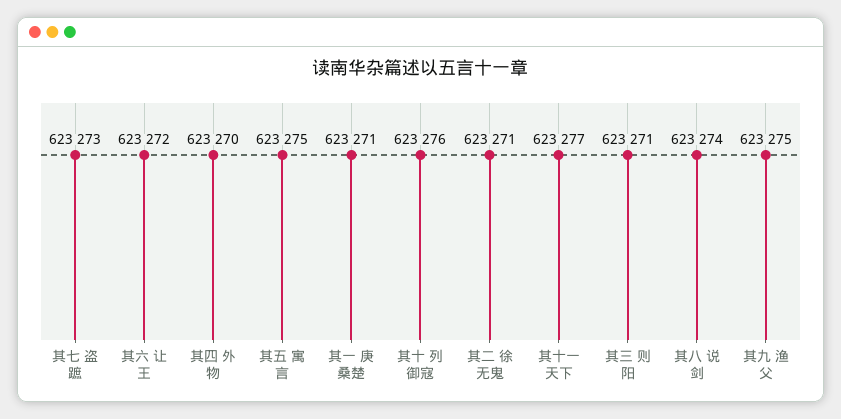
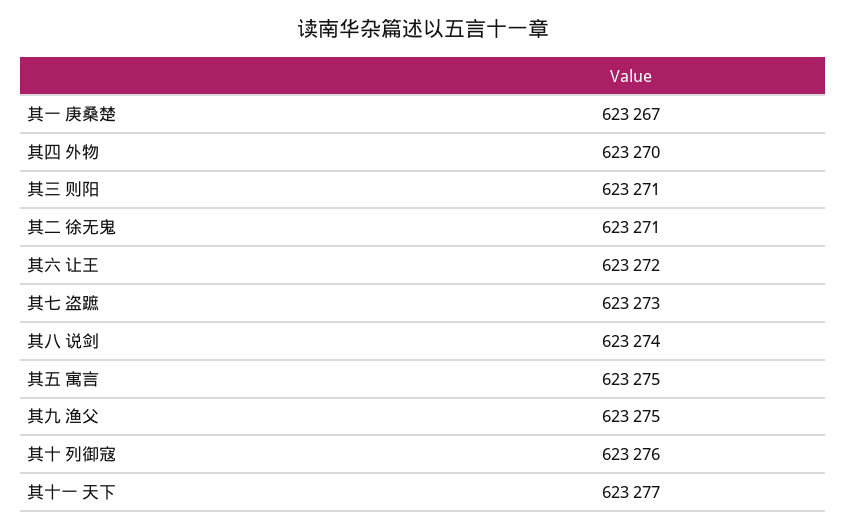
  {
    "其七 盗蹠": 623273,
    "其六 让王": 623272,
    "其四 外物": 623270,
    "其五 寓言": 623275,
-   "其一 庚桑楚": 623271,
+   "其一 庚桑楚": 623267,
    "其十 列御寇": 623276,
    "其二 徐无鬼": 623271,
    "其十一 天下": 623277,
    "其三 则阳": 623271,
    "其八 说剑": 623274,
    "其九 渔父": 623275
  }

